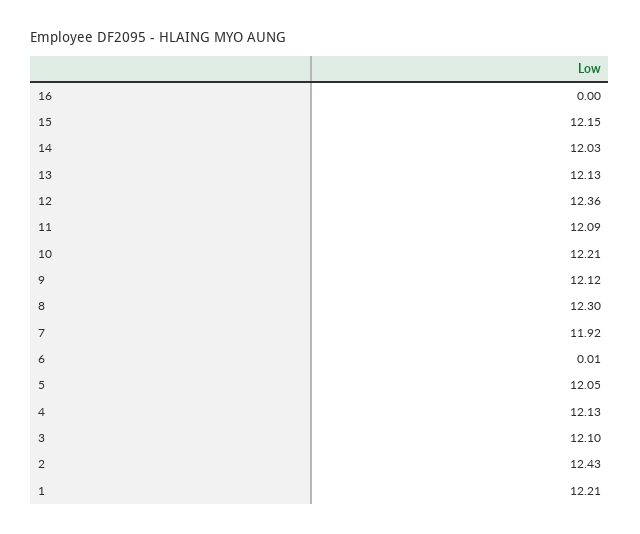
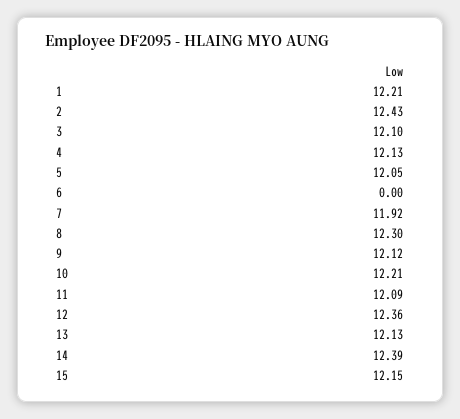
  {
-   "16": 0,
    "15": 12.15,
-   "14": 12.03,
+   "14": 12.39,
    "13": 12.13,
    "12": 12.36,
    "11": 12.09,
    "10": 12.21,
    "9": 12.12,
    "8": 12.3,
    "7": 11.92,
-   "6": 0.01,
+   "6": 0,
    "5": 12.05,
    "4": 12.13,
    "3": 12.1,
    "2": 12.43,
    "1": 12.21
  }

